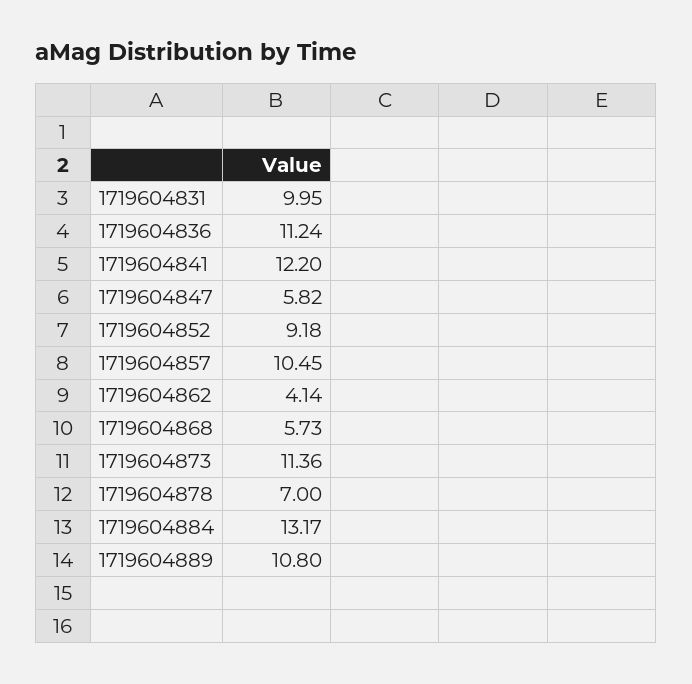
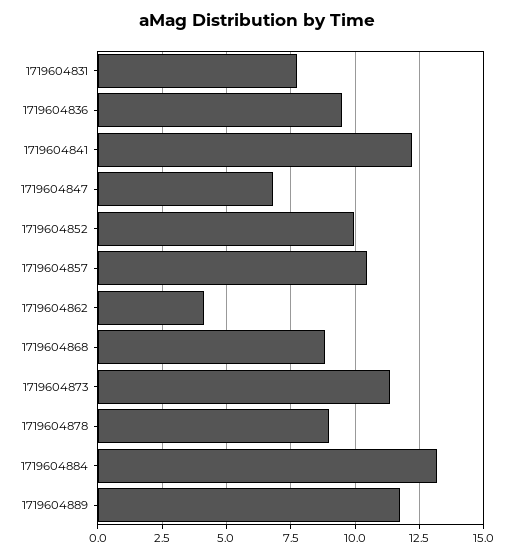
  {
-   "1719604831": 9.95,
+   "1719604831": 7.75,
-   "1719604836": 11.24,
+   "1719604836": 9.5,
    "1719604841": 12.2,
-   "1719604847": 5.82,
+   "1719604847": 6.75,
-   "1719604852": 9.18,
+   "1719604852": 10,
    "1719604857": 10.45,
    "1719604862": 4.14,
-   "1719604868": 5.73,
+   "1719604868": 8.75,
    "1719604873": 11.36,
-   "1719604878": 7,
+   "1719604878": 9,
    "1719604884": 13.17,
-   "1719604889": 10.8
+   "1719604889": 11.75
  }

